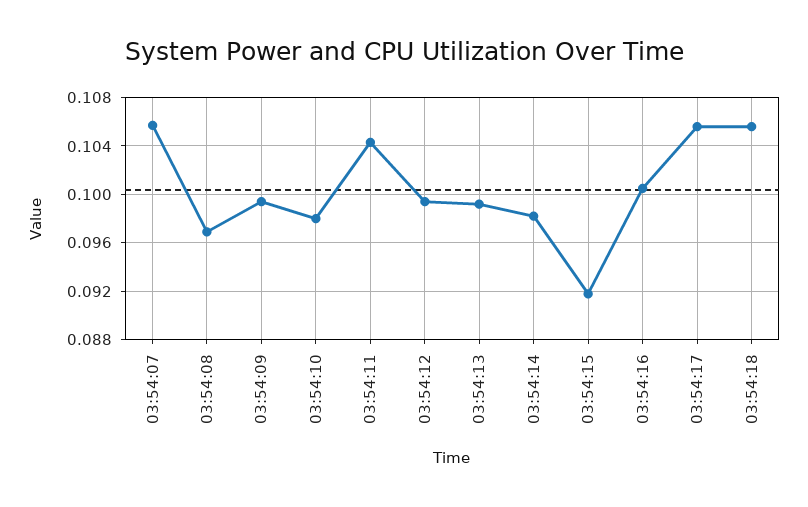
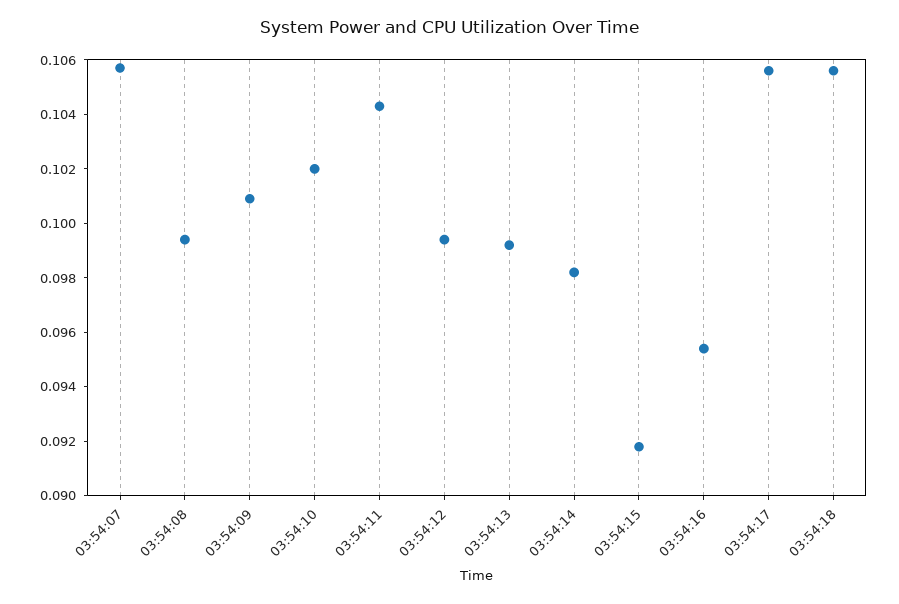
  {
    "03:54:07": 0.1055,
-   "03:54:08": 0.097,
+   "03:54:08": 0.0995,
-   "03:54:09": 0.0995,
+   "03:54:09": 0.101,
-   "03:54:10": 0.098,
+   "03:54:10": 0.102,
    "03:54:11": 0.1045,
    "03:54:12": 0.0995,
    "03:54:13": 0.099,
    "03:54:14": 0.098,
    "03:54:15": 0.092,
-   "03:54:16": 0.1005,
+   "03:54:16": 0.0955,
    "03:54:17": 0.1055,
    "03:54:18": 0.1055
  }

